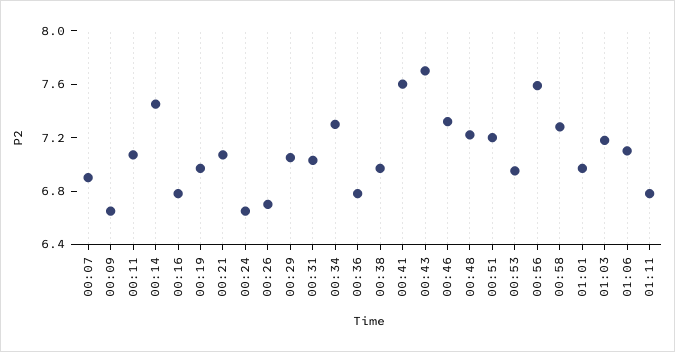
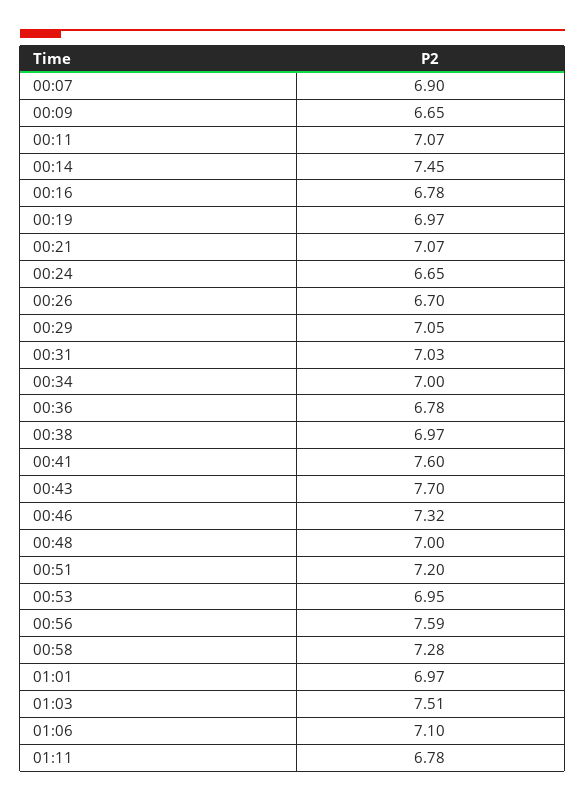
  {
    "00:07": 6.9,
    "00:09": 6.65,
    "00:11": 7.07,
    "00:14": 7.45,
    "00:16": 6.78,
    "00:19": 6.97,
    "00:21": 7.07,
    "00:24": 6.65,
    "00:26": 6.7,
    "00:29": 7.05,
    "00:31": 7.03,
-   "00:34": 7.3,
+   "00:34": 7,
    "00:36": 6.78,
    "00:38": 6.97,
    "00:41": 7.6,
    "00:43": 7.7,
    "00:46": 7.32,
-   "00:48": 7.2,
+   "00:48": 7,
    "00:51": 7.2,
    "00:53": 6.95,
    "00:56": 7.59,
    "00:58": 7.28,
    "01:01": 6.97,
-   "01:03": 7.2,
+   "01:03": 7.51,
    "01:06": 7.1,
    "01:11": 6.78
  }

